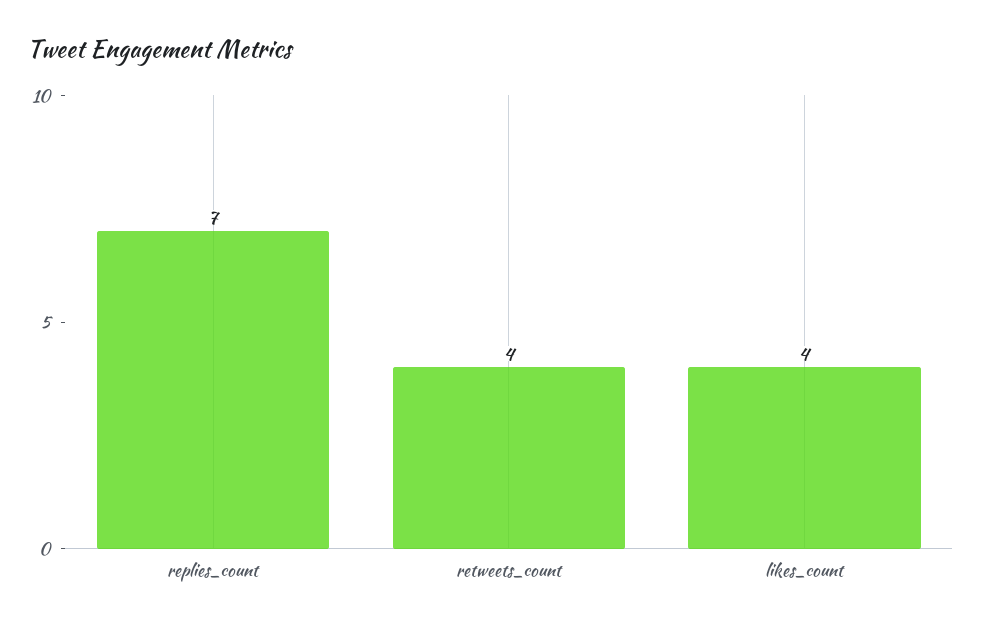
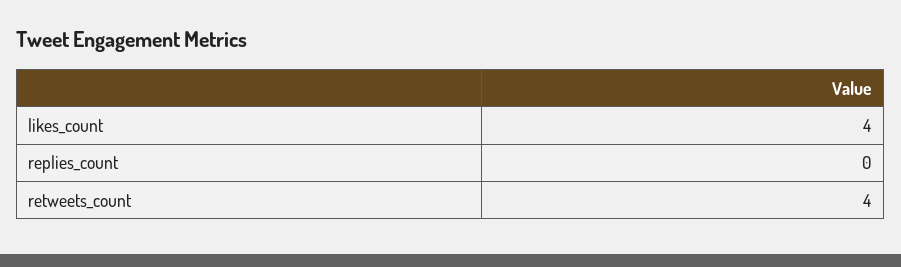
  {
-   "replies_count": 7,
+   "replies_count": 0,
    "retweets_count": 4,
    "likes_count": 4
  }

